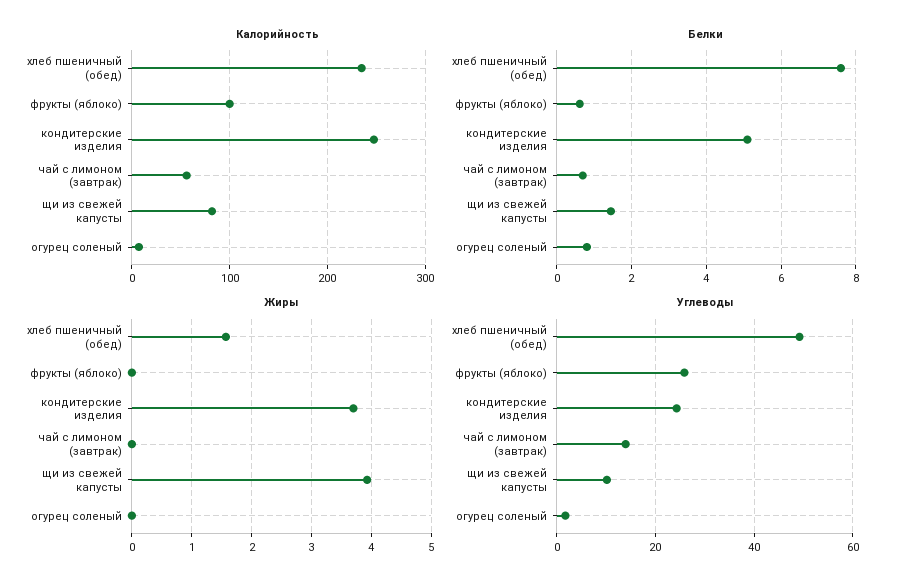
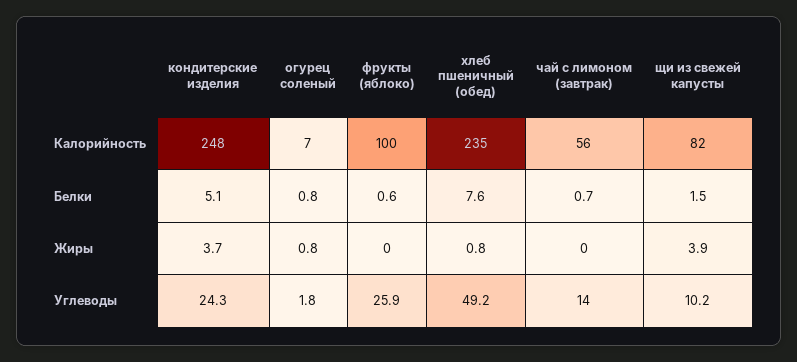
  {
    "Калорийность": {
      "хлеб пшеничный (обед)": 235,
      "фрукты (яблоко)": 100,
      "кондитерские изделия": 248,
      "чай с лимоном (завтрак)": 56,
      "щи из свежей капусты": 82,
      "огурец соленый": 7
    },
    "Белки": {
      "хлеб пшеничный (обед)": 7.6,
      "фрукты (яблоко)": 0.6,
      "кондитерские изделия": 5.1,
      "чай с лимоном (завтрак)": 0.7,
      "щи из свежей капусты": 1.5,
      "огурец соленый": 0.8
    },
    "Жиры": {
-     "хлеб пшеничный (обед)": 1.6,
+     "хлеб пшеничный (обед)": 0.8,
      "фрукты (яблоко)": 0,
      "кондитерские изделия": 3.7,
      "чай с лимоном (завтрак)": 0,
      "щи из свежей капусты": 3.9,
-     "огурец соленый": 0
+     "огурец соленый": 0.8
    },
    "Углеводы": {
      "хлеб пшеничный (обед)": 49.2,
      "фрукты (яблоко)": 25.9,
      "кондитерские изделия": 24.3,
      "чай с лимоном (завтрак)": 14,
      "щи из свежей капусты": 10.2,
      "огурец соленый": 1.8
    }
  }

